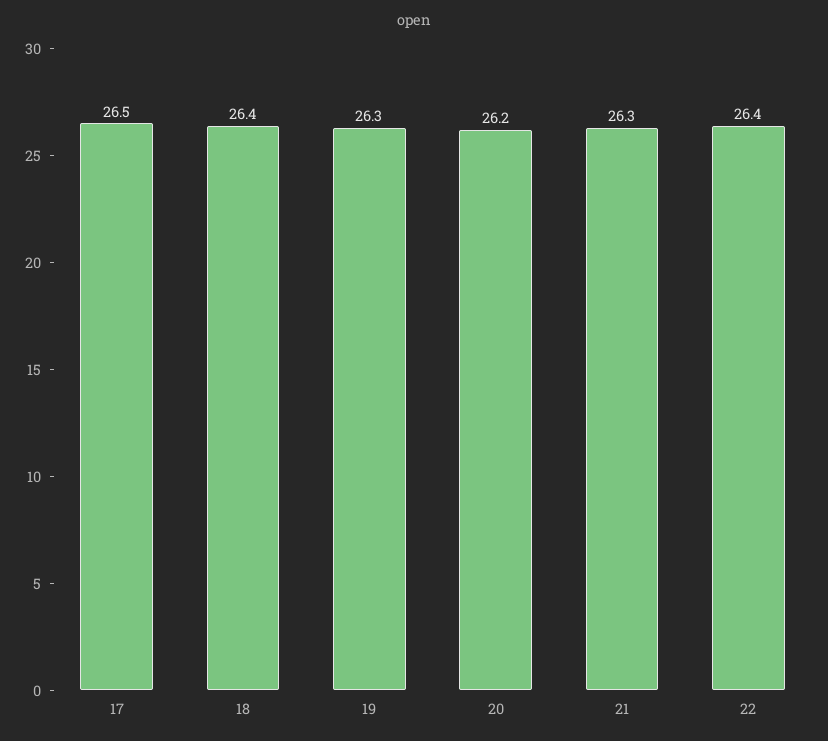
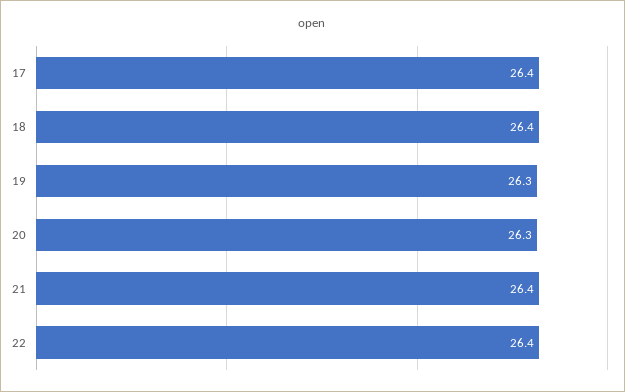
  {
-   "17": 26.5,
+   "17": 26.4,
    "18": 26.4,
    "19": 26.3,
-   "20": 26.2,
+   "20": 26.3,
-   "21": 26.3,
+   "21": 26.4,
    "22": 26.4
  }

